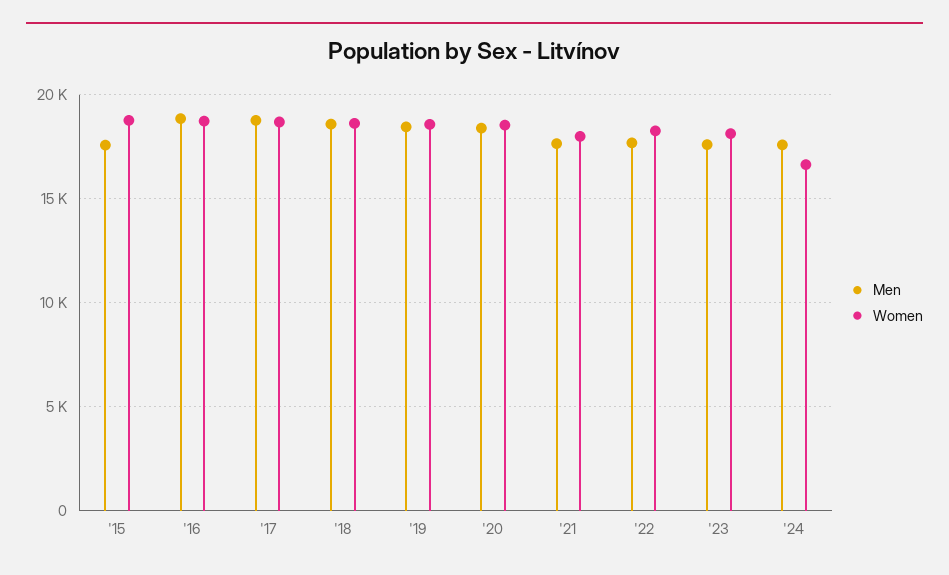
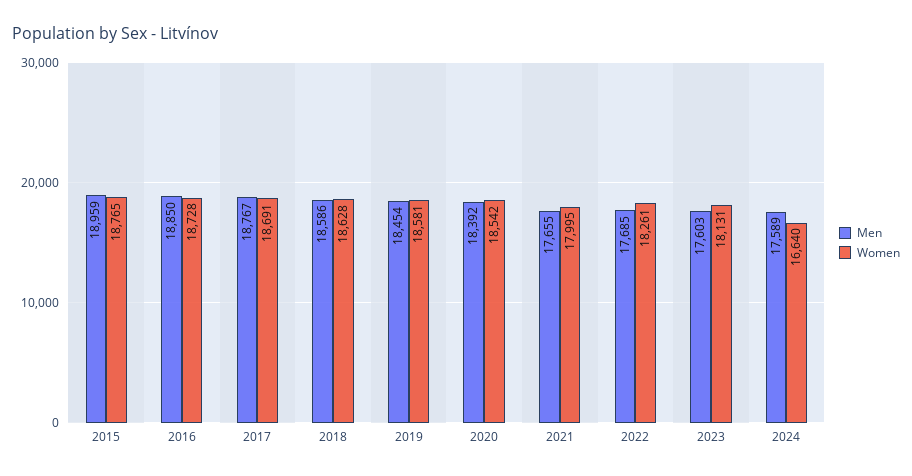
  {
    "Men": {
-     "'15": 17500,
+     "'15": 18959,
      "'16": 18850,
      "'17": 18767,
      "'18": 18586,
      "'19": 18454,
      "'20": 18392,
      "'21": 17655,
      "'22": 17685,
      "'23": 17603,
      "'24": 17589
    },
    "Women": {
      "'15": 18765,
      "'16": 18728,
      "'17": 18691,
      "'18": 18628,
      "'19": 18581,
      "'20": 18542,
      "'21": 17995,
      "'22": 18261,
      "'23": 18131,
      "'24": 16640
    }
  }

